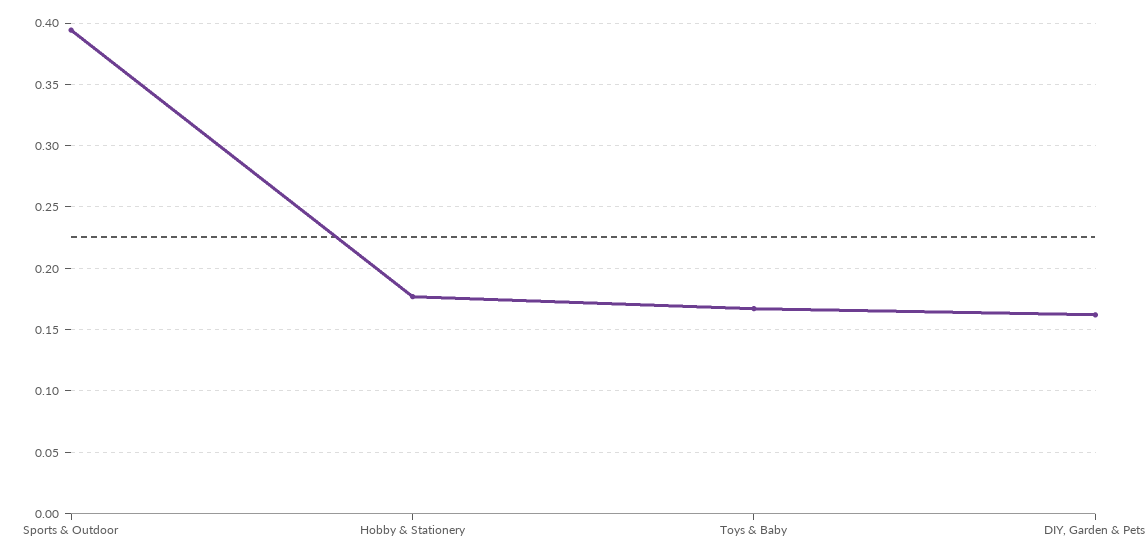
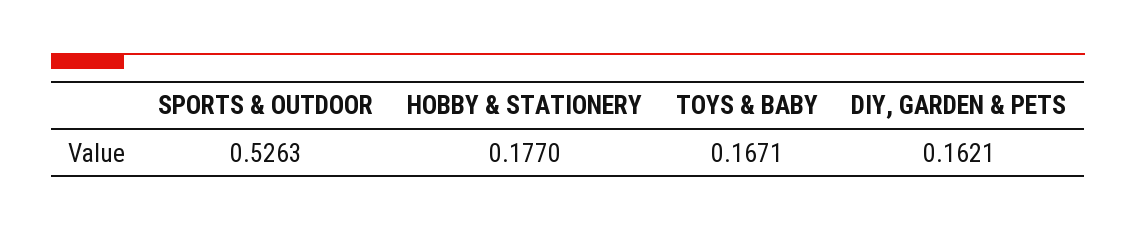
  {
-   "Sports & Outdoor": 0.395,
+   "Sports & Outdoor": 0.5263,
    "Hobby & Stationery": 0.177,
    "Toys & Baby": 0.1671,
    "DIY, Garden & Pets": 0.1621
  }

